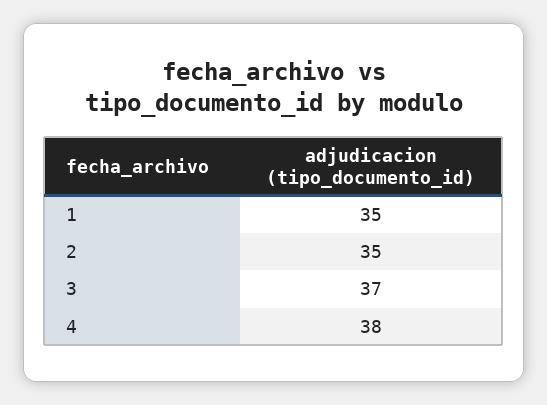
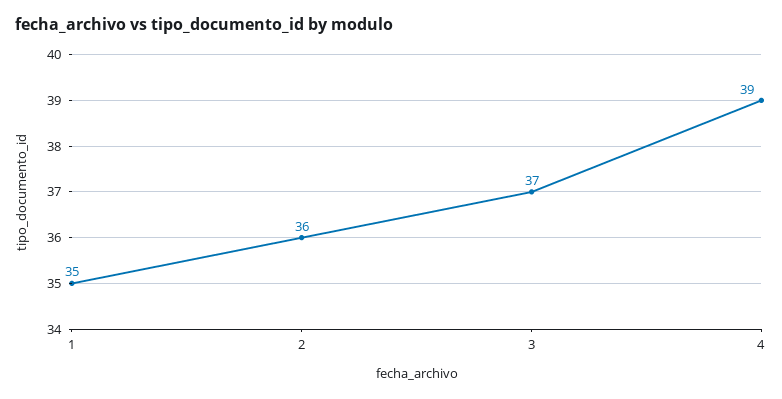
  {
    "1": 35,
-   "2": 35,
+   "2": 36,
    "3": 37,
-   "4": 38
+   "4": 39
  }

